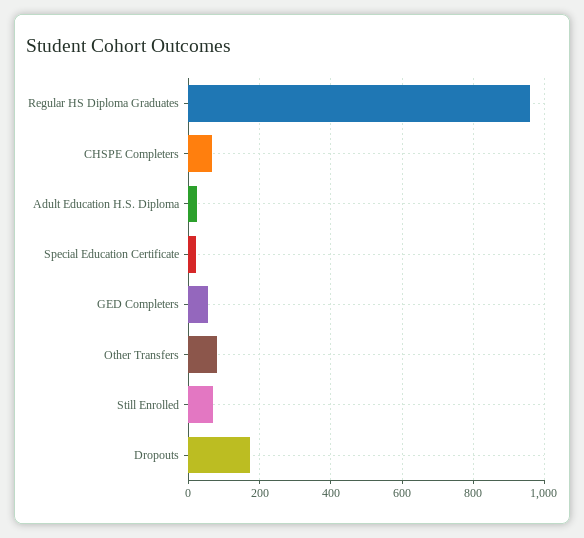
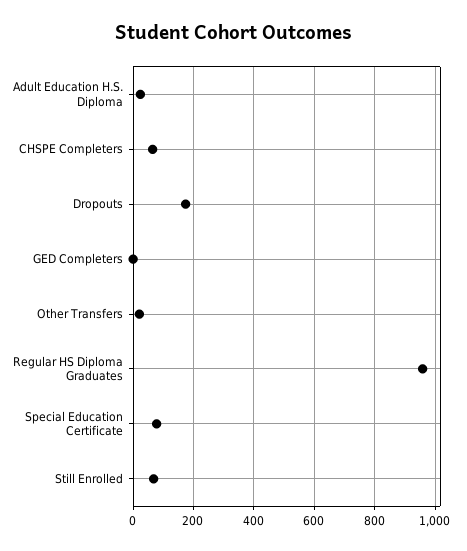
  {
    "Regular HS Diploma Graduates": 960,
    "CHSPE Completers": 60,
    "Adult Education H.S. Diploma": 20,
-   "Special Education Certificate": 20,
+   "Special Education Certificate": 80,
-   "GED Completers": 60,
+   "GED Completers": 0,
-   "Other Transfers": 80,
+   "Other Transfers": 20,
    "Still Enrolled": 60,
    "Dropouts": 180
  }

